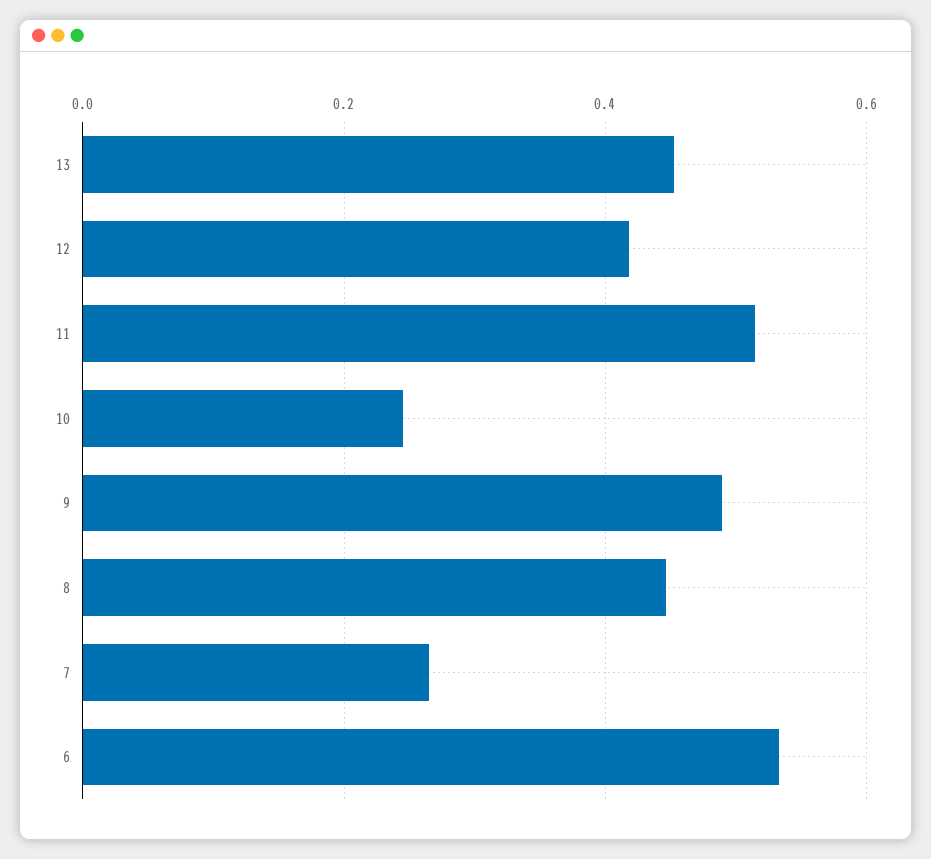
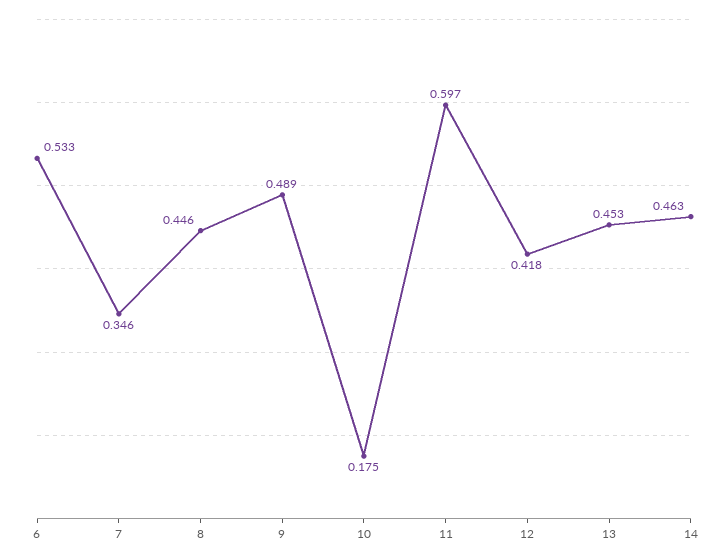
  {
    "13": 0.453,
    "12": 0.418,
-   "11": 0.52,
+   "11": 0.597,
-   "10": 0.24,
+   "10": 0.175,
    "9": 0.489,
    "8": 0.446,
-   "7": 0.26,
+   "7": 0.346,
-   "6": 0.533
+   "6": 0.533,
+   "14": 0.463
  }

